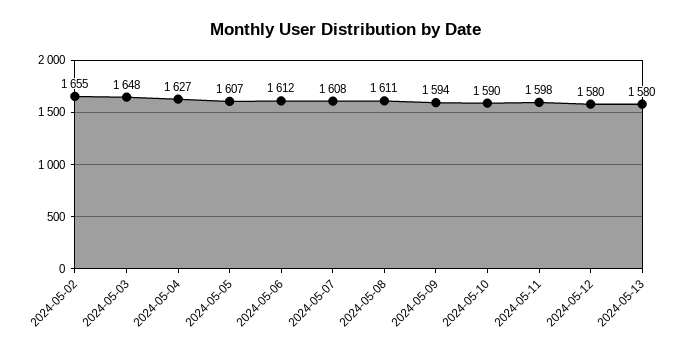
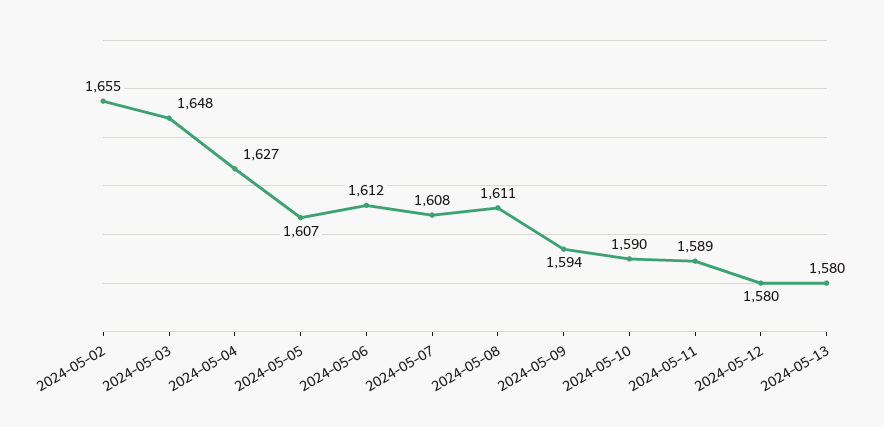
  {
    "2024-05-02": 1655,
    "2024-05-03": 1648,
    "2024-05-04": 1627,
    "2024-05-05": 1607,
    "2024-05-06": 1612,
    "2024-05-07": 1608,
    "2024-05-08": 1611,
    "2024-05-09": 1594,
    "2024-05-10": 1590,
-   "2024-05-11": 1598,
+   "2024-05-11": 1589,
    "2024-05-12": 1580,
    "2024-05-13": 1580
  }

